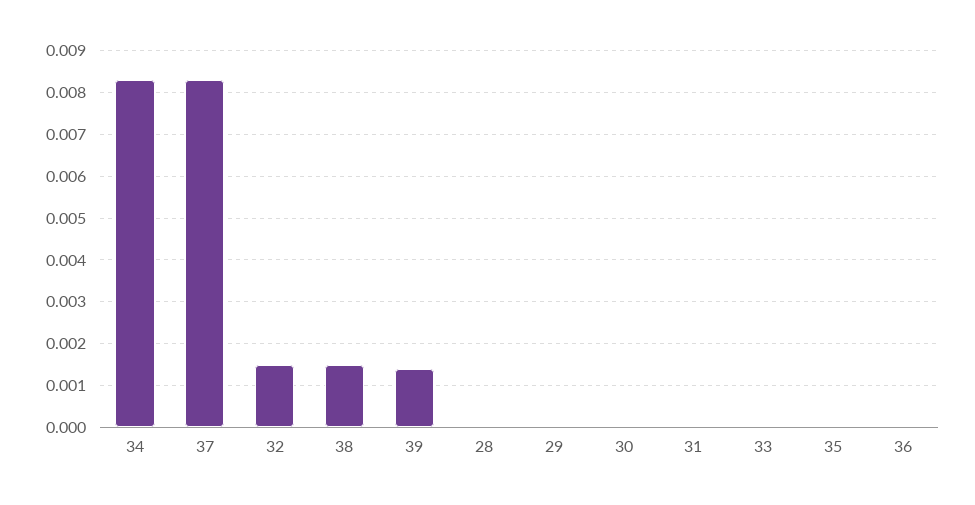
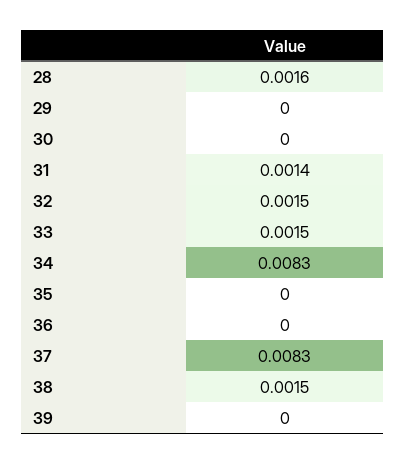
  {
    "34": 0.0083,
    "37": 0.0083,
    "32": 0.0015,
    "38": 0.0015,
-   "39": 0.0015,
+   "39": 0,
-   "28": 0,
+   "28": 0.0016,
    "29": 0,
    "30": 0,
-   "31": 0,
+   "31": 0.0014,
-   "33": 0,
+   "33": 0.0015,
    "35": 0,
    "36": 0
  }

